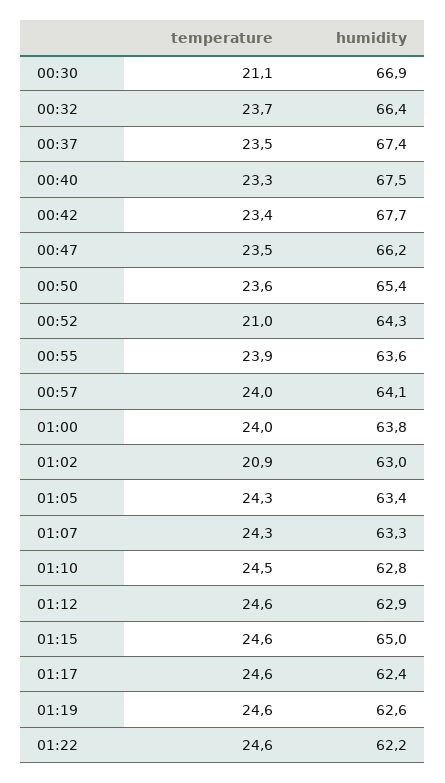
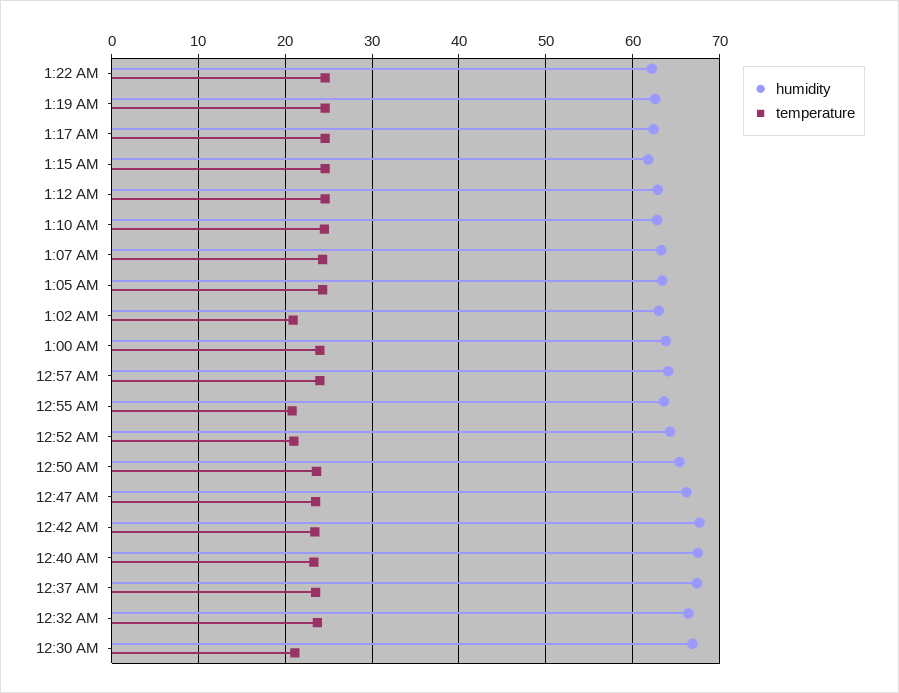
  {
    "temperature": {
      "00:30": 21.1,
      "00:32": 23.7,
      "00:37": 23.5,
      "00:40": 23.3,
      "00:42": 23.4,
      "00:47": 23.5,
      "00:50": 23.6,
      "00:52": 21,
-     "00:55": 23.9,
+     "00:55": 21,
      "00:57": 24,
      "01:00": 24,
      "01:02": 20.9,
      "01:05": 24.3,
      "01:07": 24.3,
      "01:10": 24.5,
      "01:12": 24.6,
      "01:15": 24.6,
      "01:17": 24.6,
      "01:19": 24.6,
      "01:22": 24.6
    },
    "humidity": {
      "00:30": 66.9,
      "00:32": 66.4,
      "00:37": 67.4,
      "00:40": 67.5,
      "00:42": 67.7,
      "00:47": 66.2,
      "00:50": 65.4,
      "00:52": 64.3,
      "00:55": 63.6,
      "00:57": 64.1,
      "01:00": 63.8,
      "01:02": 63,
      "01:05": 63.4,
      "01:07": 63.3,
      "01:10": 62.8,
      "01:12": 62.9,
-     "01:15": 65,
+     "01:15": 62,
      "01:17": 62.4,
      "01:19": 62.6,
      "01:22": 62.2
    }
  }

